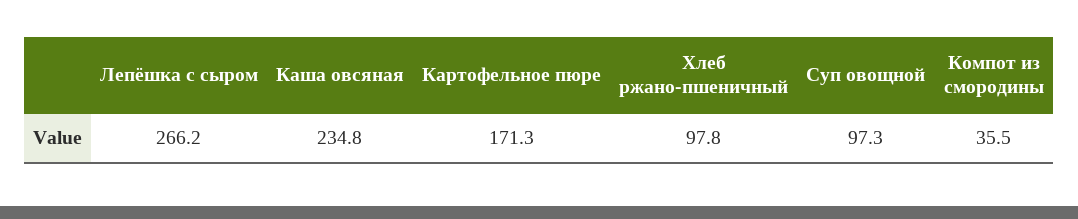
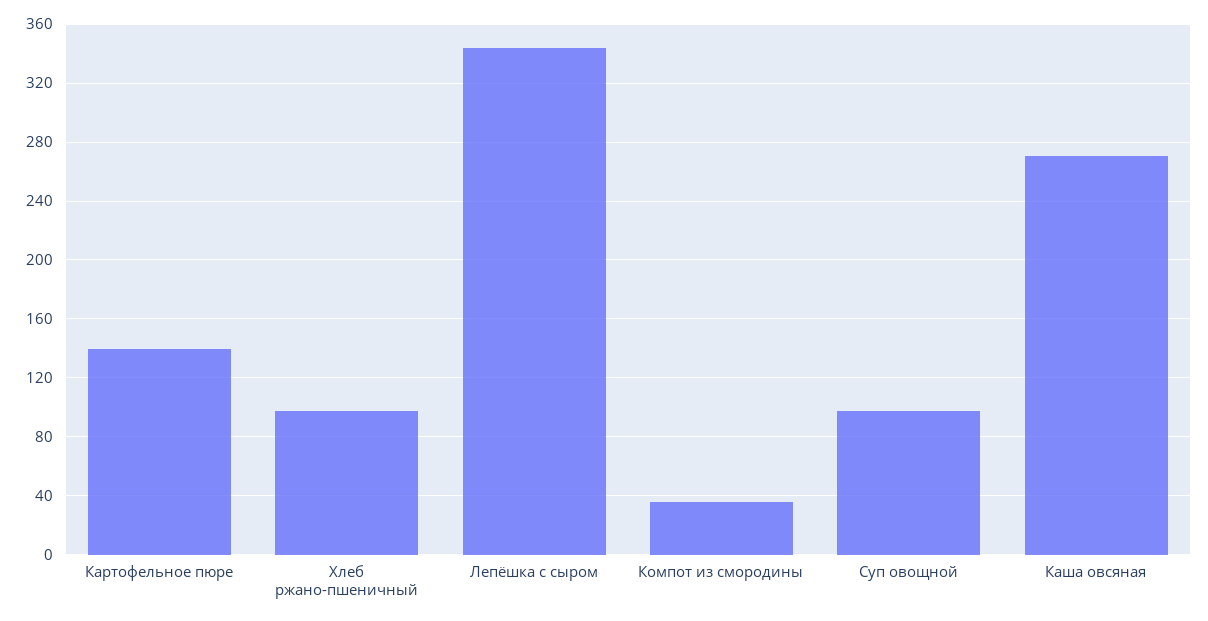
  {
-   "Лепёшка с сыром": 266.2,
+   "Лепёшка с сыром": 345,
-   "Каша овсяная": 234.8,
+   "Каша овсяная": 270,
-   "Картофельное пюре": 171.3,
+   "Картофельное пюре": 140,
    "Хлеб ржано-пшеничный": 97.8,
    "Суп овощной": 97.3,
    "Компот из смородины": 35.5
  }

